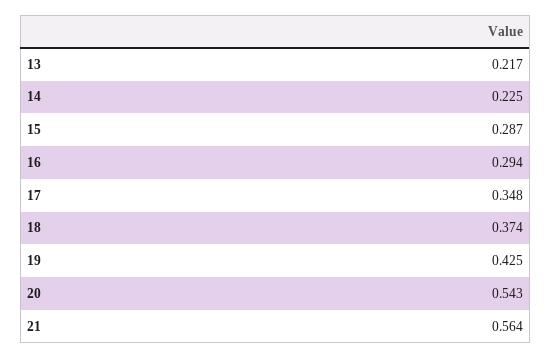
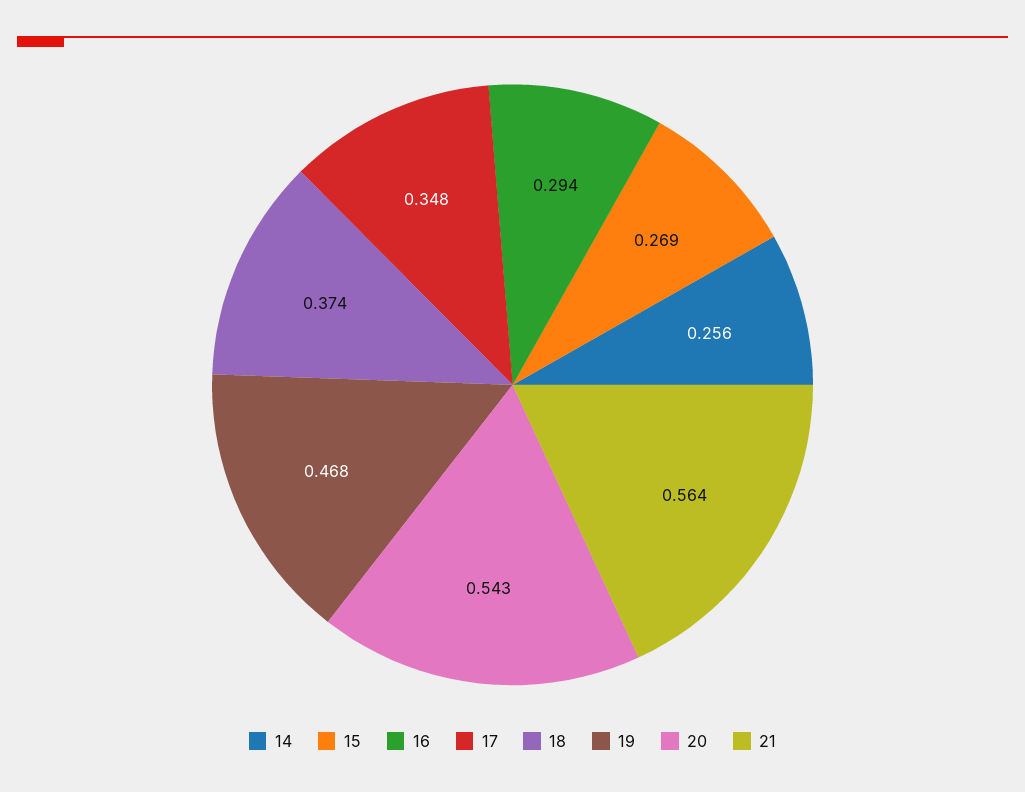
  {
-   "13": 0.217,
-   "14": 0.225,
+   "14": 0.256,
-   "15": 0.287,
+   "15": 0.269,
    "16": 0.294,
    "17": 0.348,
    "18": 0.374,
-   "19": 0.425,
+   "19": 0.468,
    "20": 0.543,
    "21": 0.564
  }

